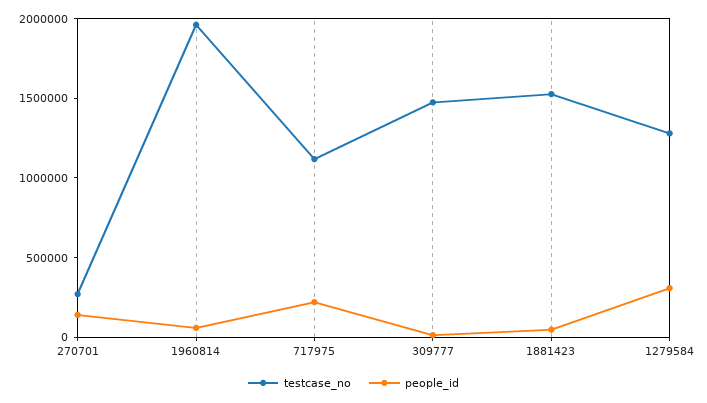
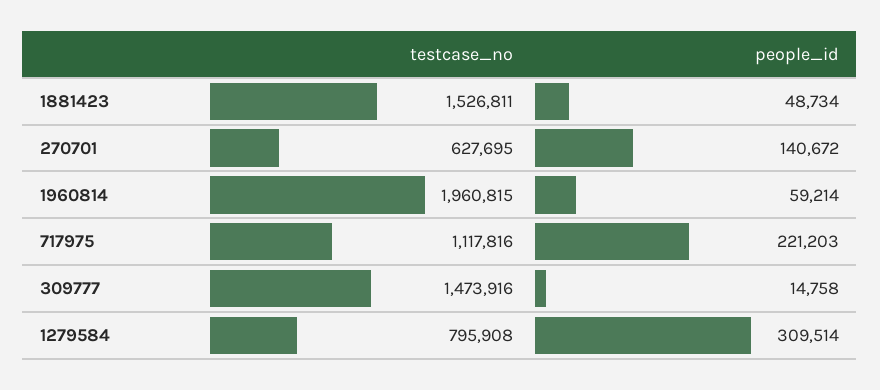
  {
    "testcase_no": {
-     "270701": 300000,
+     "270701": 627695,
      "1960814": 1960815,
      "717975": 1117816,
      "309777": 1473916,
      "1881423": 1526811,
-     "1279584": 1300000
+     "1279584": 795908
    },
    "people_id": {
      "270701": 140672,
      "1960814": 59214,
      "717975": 221203,
      "309777": 14758,
      "1881423": 48734,
      "1279584": 309514
    }
  }

